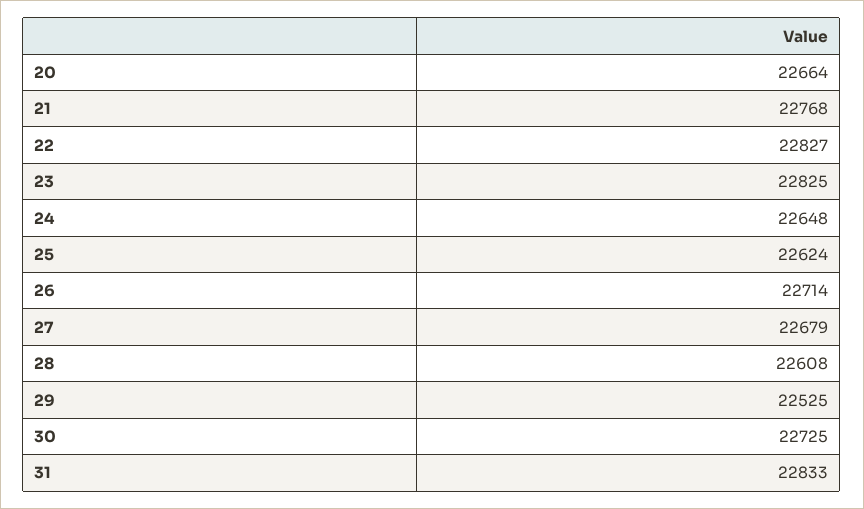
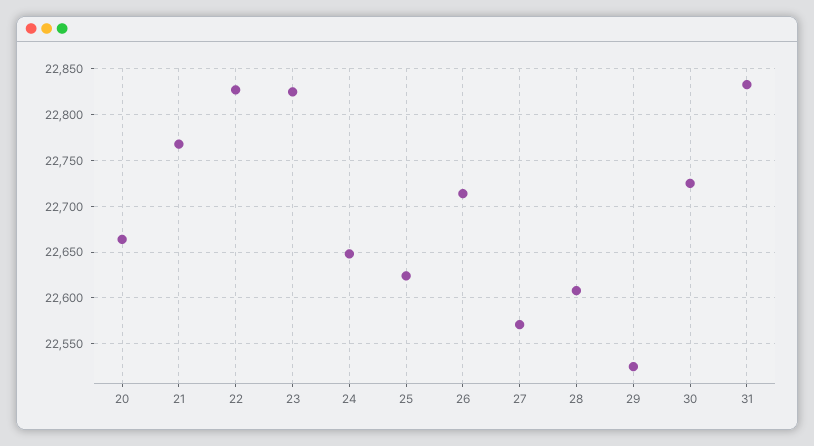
  {
    "20": 22664,
    "21": 22768,
    "22": 22827,
    "23": 22825,
    "24": 22648,
    "25": 22624,
    "26": 22714,
-   "27": 22679,
+   "27": 22570,
    "28": 22608,
    "29": 22525,
    "30": 22725,
    "31": 22833
  }

